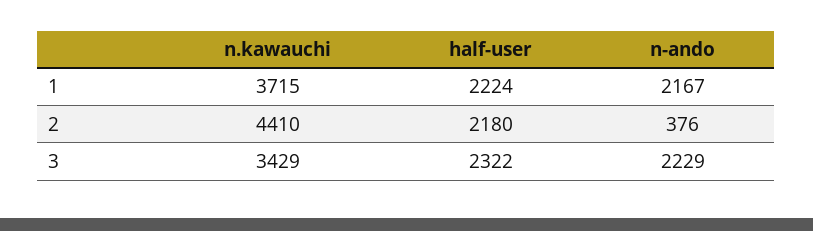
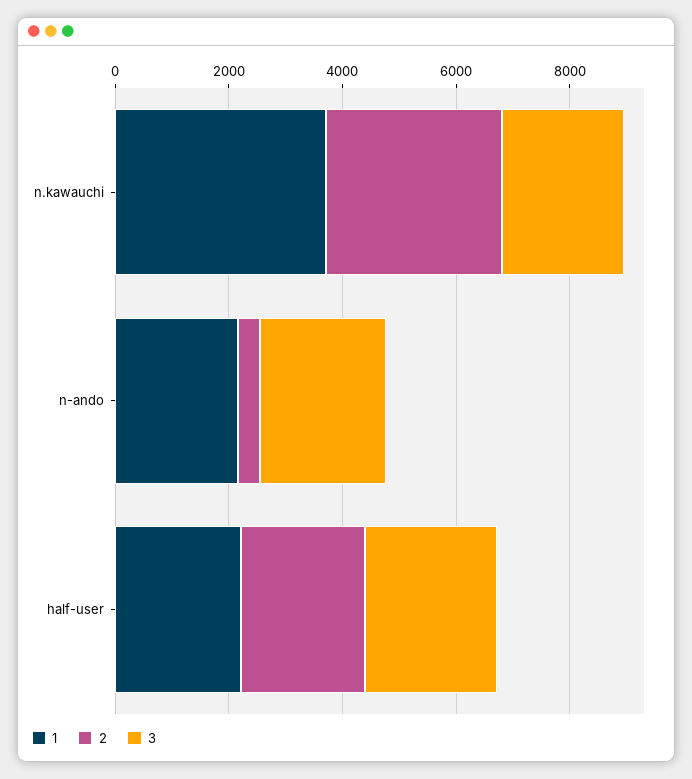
  {
    "1": {
      "n.kawauchi": 3715,
      "half-user": 2224,
      "n-ando": 2167
    },
    "2": {
-     "n.kawauchi": 4410,
+     "n.kawauchi": 3000,
      "half-user": 2180,
      "n-ando": 376
    },
    "3": {
-     "n.kawauchi": 3429,
+     "n.kawauchi": 2000,
      "half-user": 2322,
      "n-ando": 2229
    }
  }

